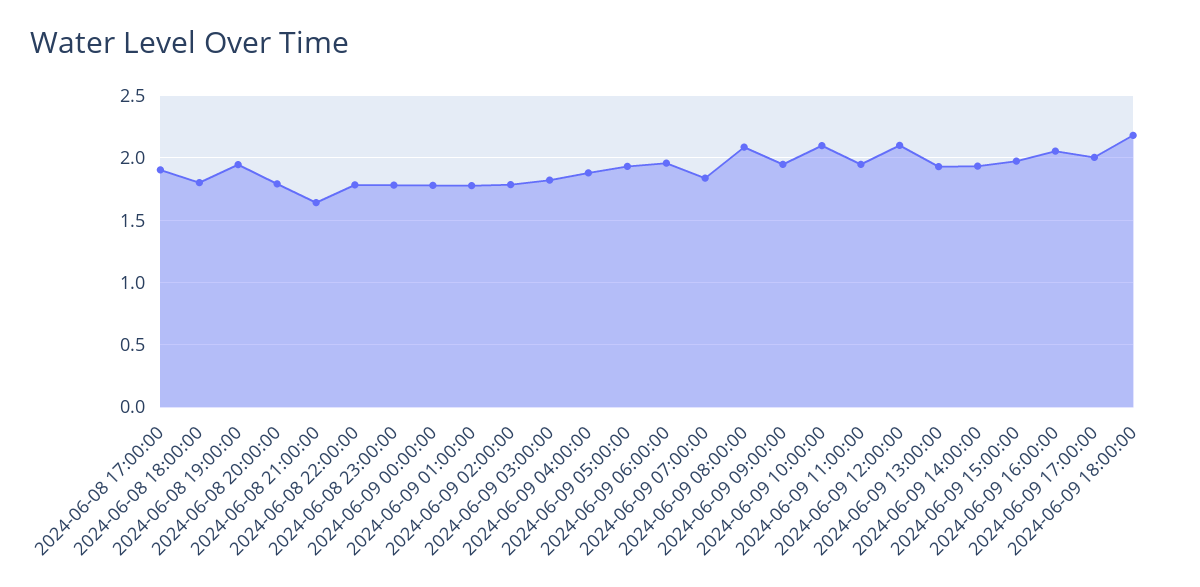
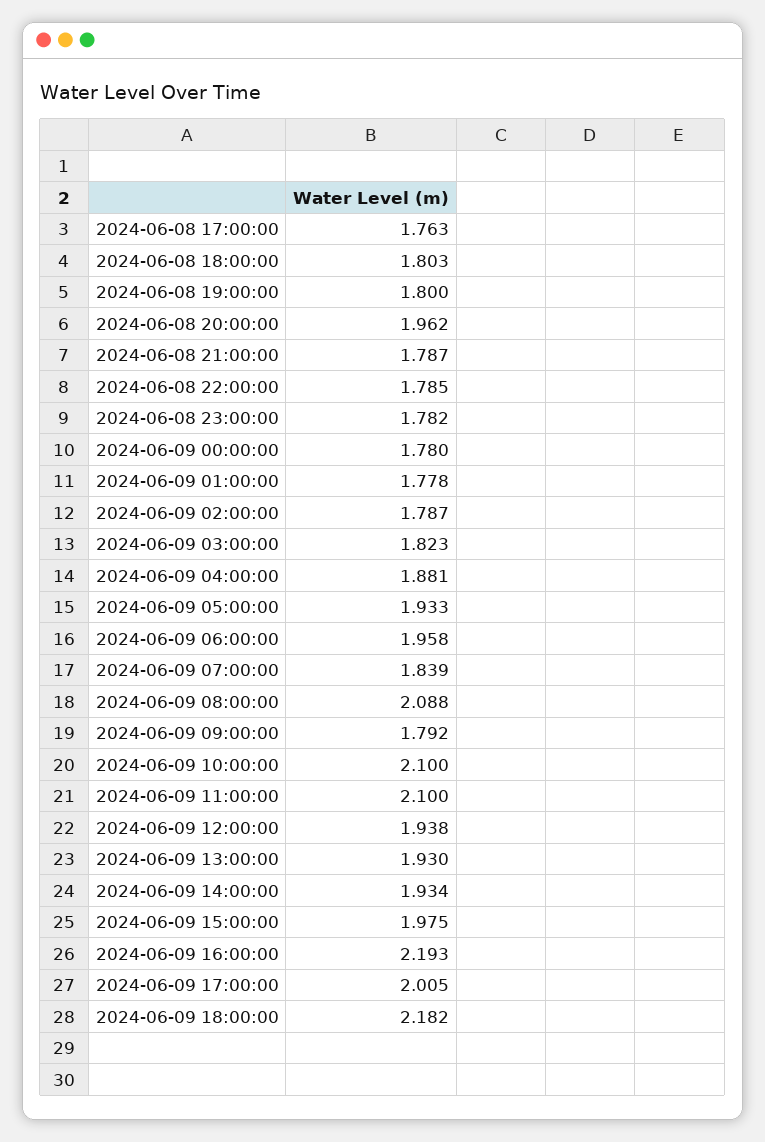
  {
-   "2024-06-08 17:00:00": 1.9,
+   "2024-06-08 17:00:00": 1.763,
    "2024-06-08 18:00:00": 1.803,
-   "2024-06-08 19:00:00": 1.95,
+   "2024-06-08 19:00:00": 1.8,
-   "2024-06-08 20:00:00": 1.8,
+   "2024-06-08 20:00:00": 1.962,
-   "2024-06-08 21:00:00": 1.65,
+   "2024-06-08 21:00:00": 1.787,
    "2024-06-08 22:00:00": 1.785,
    "2024-06-08 23:00:00": 1.782,
    "2024-06-09 00:00:00": 1.78,
    "2024-06-09 01:00:00": 1.778,
    "2024-06-09 02:00:00": 1.787,
    "2024-06-09 03:00:00": 1.823,
    "2024-06-09 04:00:00": 1.881,
    "2024-06-09 05:00:00": 1.933,
    "2024-06-09 06:00:00": 1.958,
    "2024-06-09 07:00:00": 1.839,
    "2024-06-09 08:00:00": 2.088,
-   "2024-06-09 09:00:00": 1.95,
+   "2024-06-09 09:00:00": 1.792,
    "2024-06-09 10:00:00": 2.1,
-   "2024-06-09 11:00:00": 1.95,
+   "2024-06-09 11:00:00": 2.1,
-   "2024-06-09 12:00:00": 2.1,
+   "2024-06-09 12:00:00": 1.938,
    "2024-06-09 13:00:00": 1.93,
    "2024-06-09 14:00:00": 1.934,
    "2024-06-09 15:00:00": 1.975,
-   "2024-06-09 16:00:00": 2.05,
+   "2024-06-09 16:00:00": 2.193,
    "2024-06-09 17:00:00": 2.005,
    "2024-06-09 18:00:00": 2.182
  }

